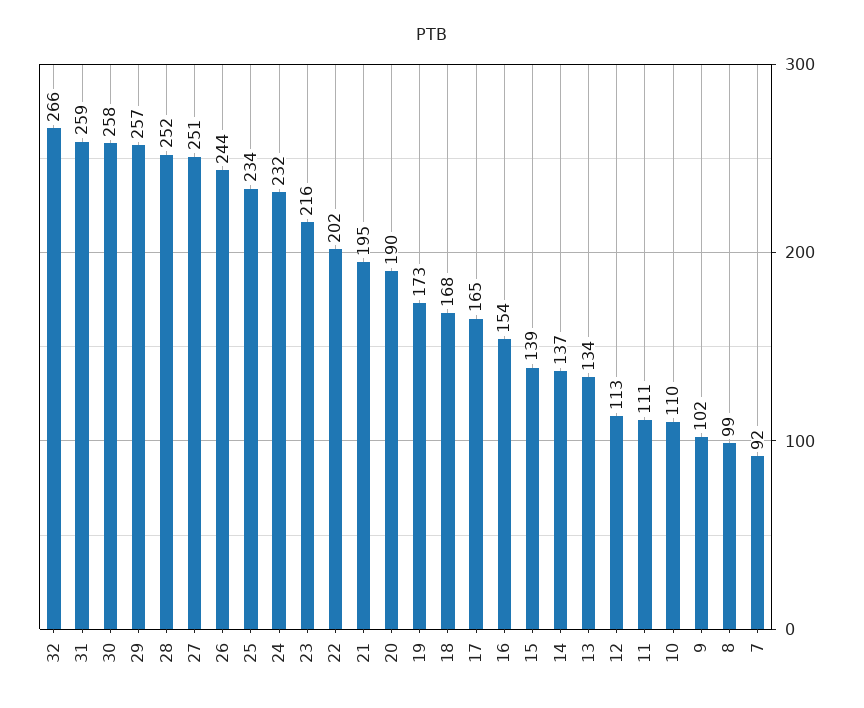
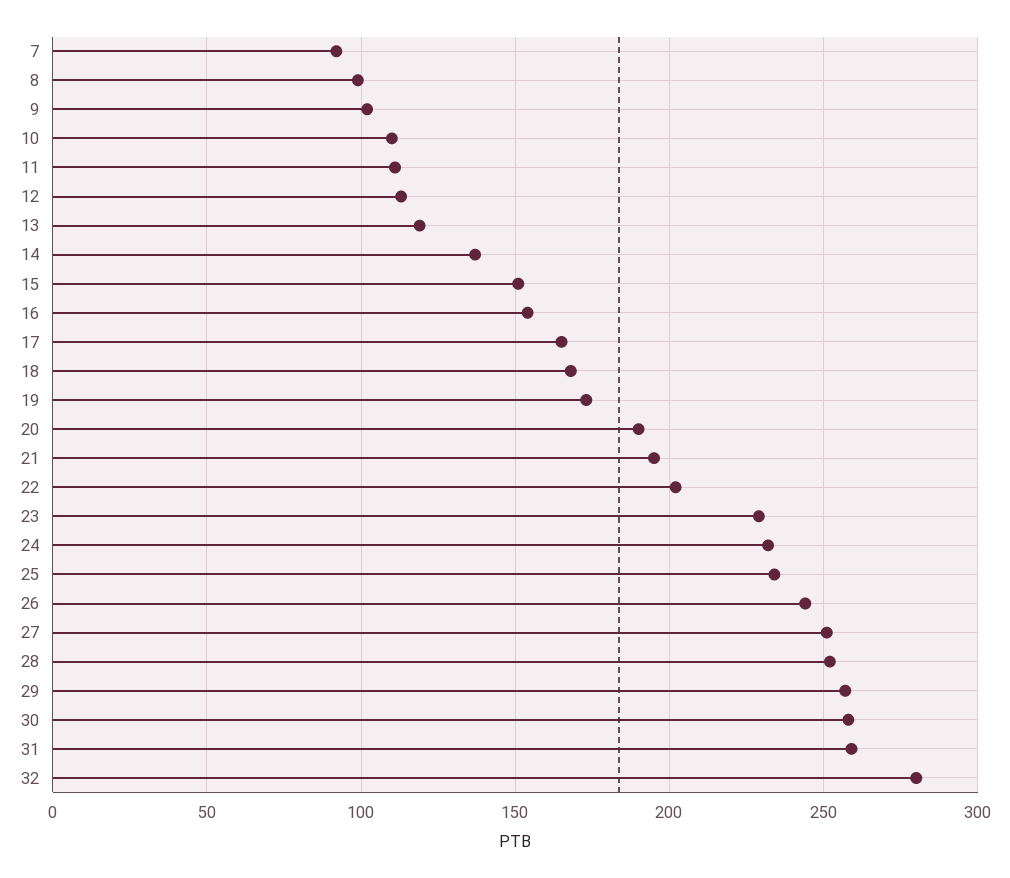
  {
-   "32": 266,
+   "32": 280,
    "31": 259,
    "30": 258,
    "29": 257,
    "28": 252,
    "27": 251,
    "26": 244,
    "25": 234,
    "24": 232,
-   "23": 216,
+   "23": 230,
    "22": 202,
    "21": 195,
    "20": 190,
    "19": 173,
    "18": 168,
    "17": 165,
    "16": 154,
-   "15": 139,
+   "15": 150,
    "14": 137,
-   "13": 134,
+   "13": 120,
    "12": 113,
    "11": 111,
    "10": 110,
    "9": 102,
    "8": 99,
    "7": 92
  }

